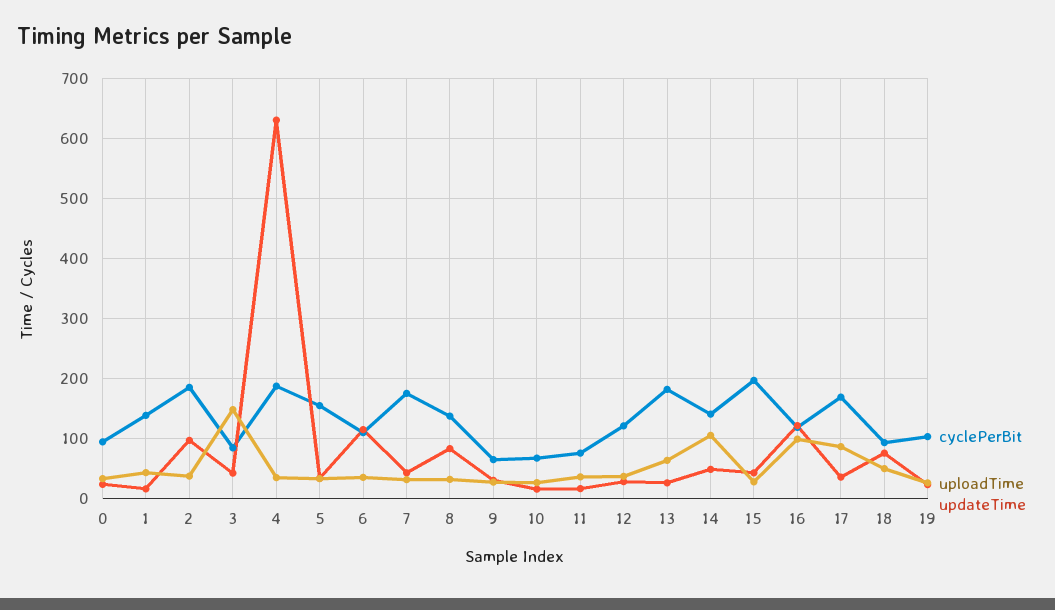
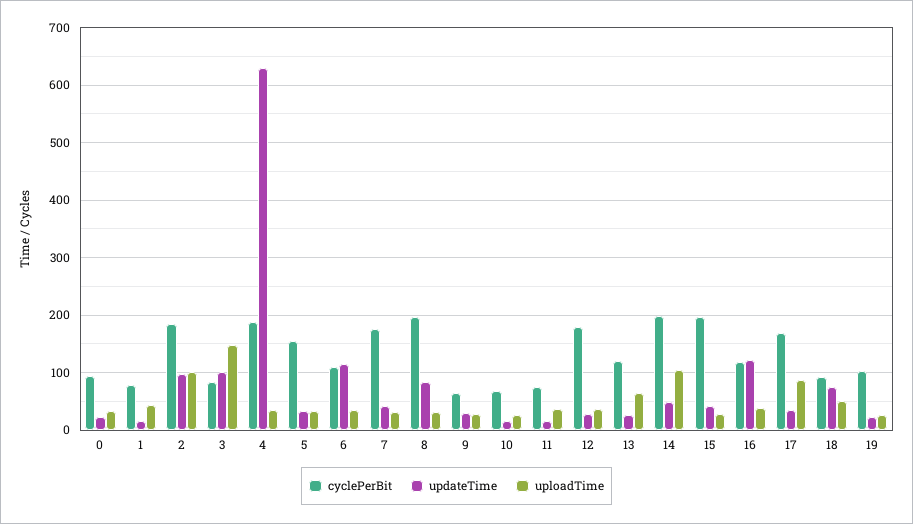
  {
    "cyclePerBit": {
      "0": 90,
-     "1": 140,
+     "1": 80,
      "2": 190,
      "3": 80,
      "4": 190,
      "5": 150,
      "6": 110,
      "7": 180,
-     "8": 140,
+     "8": 200,
      "9": 60,
      "10": 70,
      "11": 80,
-     "12": 120,
+     "12": 180,
-     "13": 180,
+     "13": 120,
-     "14": 140,
+     "14": 200,
      "15": 200,
      "16": 120,
      "17": 170,
      "18": 90,
      "19": 100
    },
    "uploadTime": {
      "0": 30,
      "1": 40,
-     "2": 40,
+     "2": 100,
      "3": 150,
      "4": 40,
      "5": 30,
      "6": 40,
      "7": 30,
      "8": 30,
      "9": 30,
      "10": 30,
      "11": 40,
      "12": 40,
      "13": 60,
      "14": 110,
      "15": 30,
-     "16": 100,
+     "16": 40,
      "17": 90,
      "18": 50,
      "19": 30
    },
    "updateTime": {
      "0": 20,
      "1": 20,
      "2": 100,
-     "3": 40,
+     "3": 100,
      "4": 630,
      "5": 30,
      "6": 110,
      "7": 40,
      "8": 80,
      "9": 30,
      "10": 20,
      "11": 20,
      "12": 30,
      "13": 30,
      "14": 50,
      "15": 40,
      "16": 120,
      "17": 40,
      "18": 80,
      "19": 20
    }
  }

